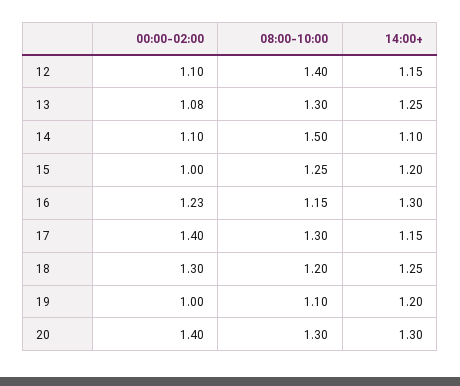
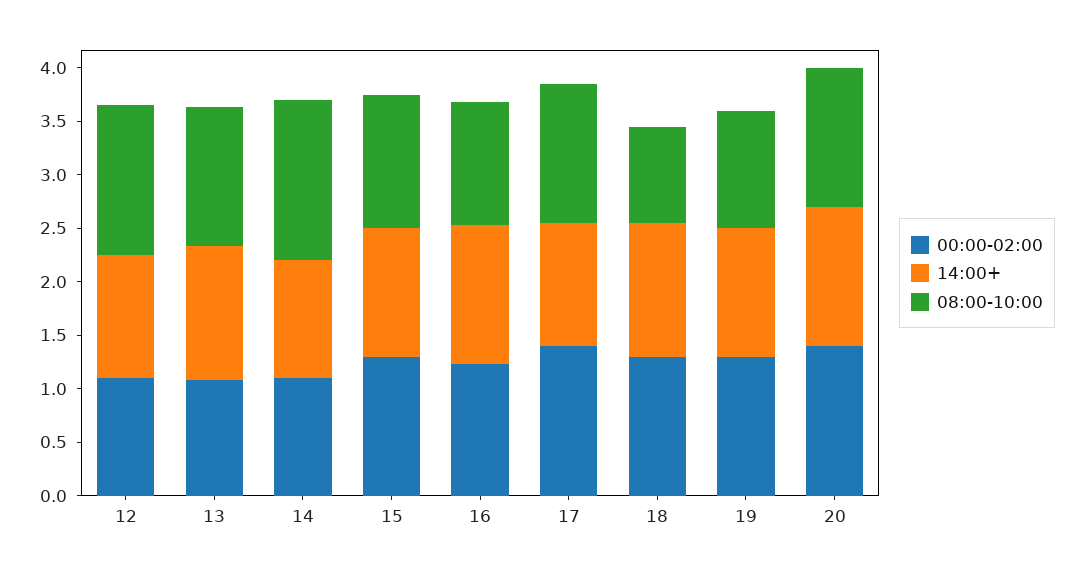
  {
    "00:00-02:00": {
      "12": 1.1,
      "13": 1.08,
      "14": 1.1,
-     "15": 1,
+     "15": 1.3,
      "16": 1.23,
      "17": 1.4,
      "18": 1.3,
-     "19": 1,
+     "19": 1.3,
      "20": 1.4
    },
    "08:00-10:00": {
      "12": 1.4,
      "13": 1.3,
      "14": 1.5,
      "15": 1.25,
      "16": 1.15,
      "17": 1.3,
-     "18": 1.2,
+     "18": 0.9,
      "19": 1.1,
      "20": 1.3
    },
    "14:00+": {
      "12": 1.15,
      "13": 1.25,
      "14": 1.1,
      "15": 1.2,
      "16": 1.3,
      "17": 1.15,
      "18": 1.25,
      "19": 1.2,
      "20": 1.3
    }
  }

